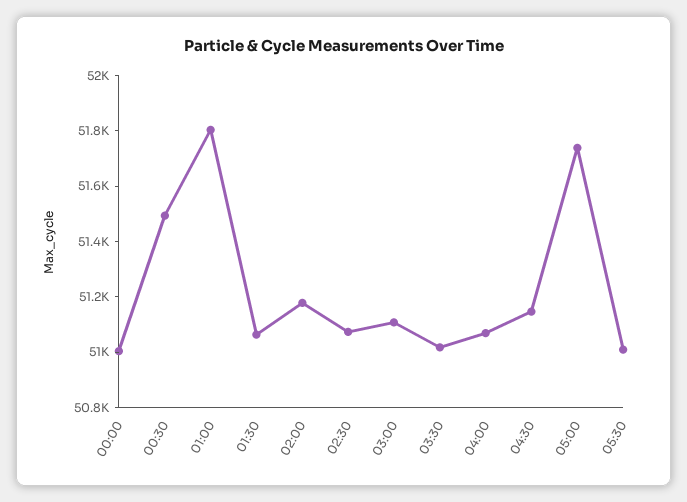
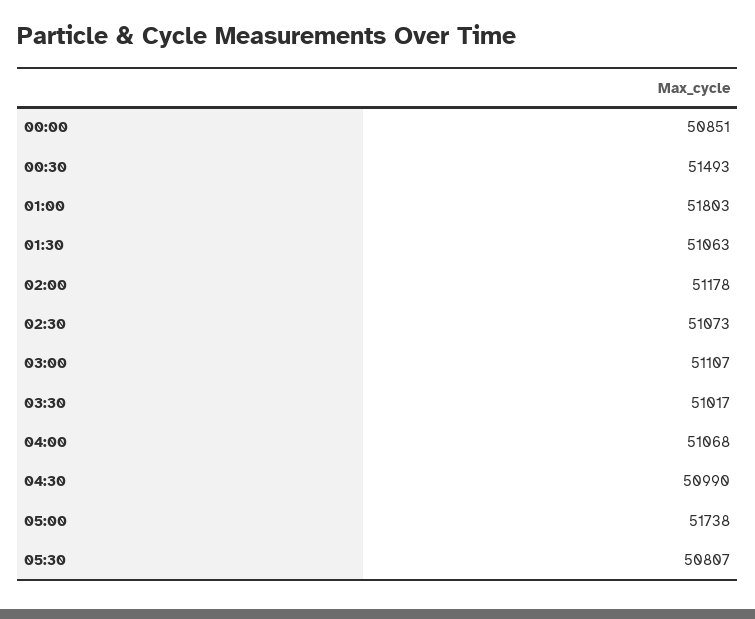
  {
-   "00:00": 51000,
+   "00:00": 50851,
    "00:30": 51493,
    "01:00": 51803,
    "01:30": 51063,
    "02:00": 51178,
    "02:30": 51073,
    "03:00": 51107,
    "03:30": 51017,
    "04:00": 51068,
-   "04:30": 51150,
+   "04:30": 50990,
    "05:00": 51738,
-   "05:30": 51000
+   "05:30": 50807
  }

